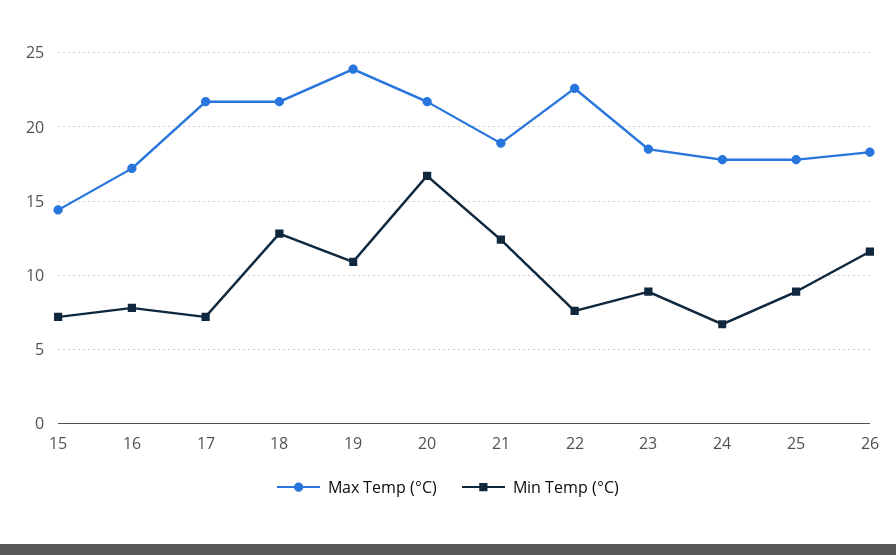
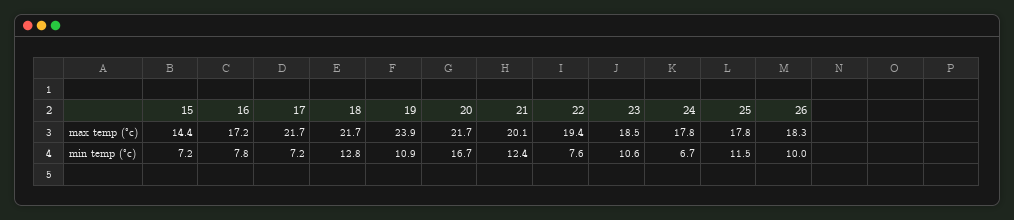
  {
    "Max Temp (°C)": {
      "15": 14.4,
      "16": 17.2,
      "17": 21.7,
      "18": 21.7,
      "19": 23.9,
      "20": 21.7,
-     "21": 19,
+     "21": 20.1,
-     "22": 22.5,
+     "22": 19.4,
      "23": 18.5,
      "24": 17.8,
      "25": 17.8,
      "26": 18.3
    },
    "Min Temp (°C)": {
      "15": 7.2,
      "16": 7.8,
      "17": 7.2,
      "18": 12.8,
      "19": 10.9,
      "20": 16.7,
      "21": 12.4,
      "22": 7.6,
-     "23": 9,
+     "23": 10.6,
      "24": 6.7,
-     "25": 9,
+     "25": 11.5,
-     "26": 11.5
+     "26": 10
    }
  }

